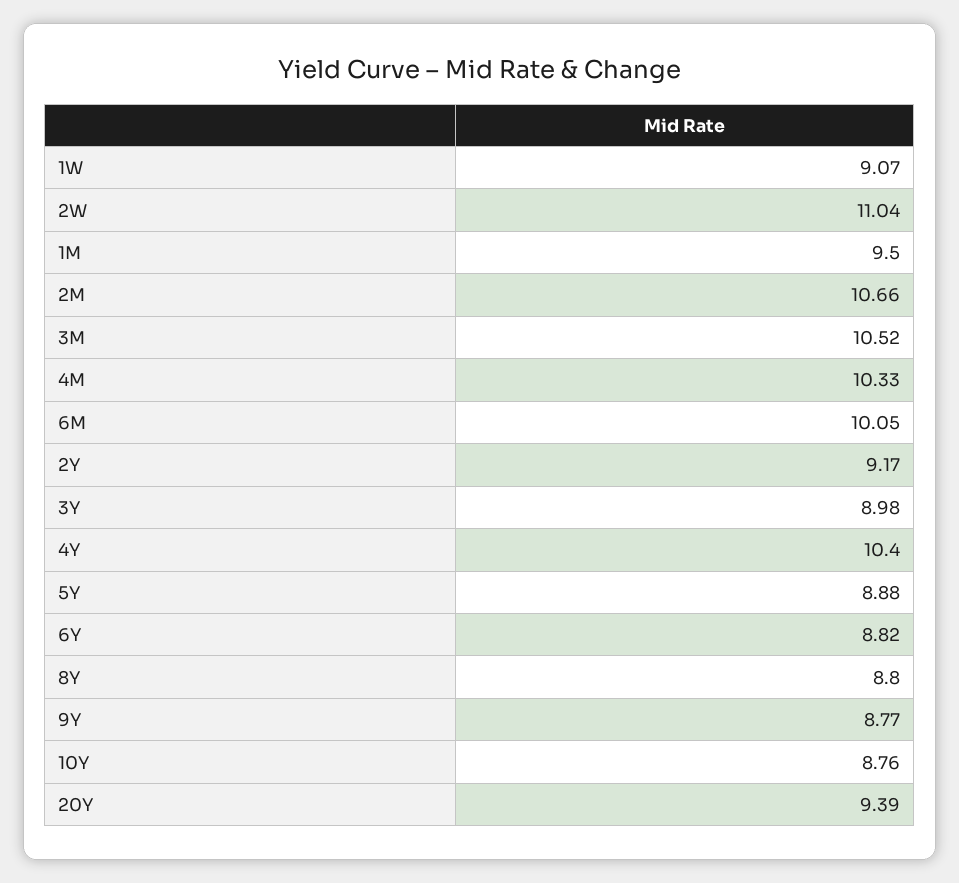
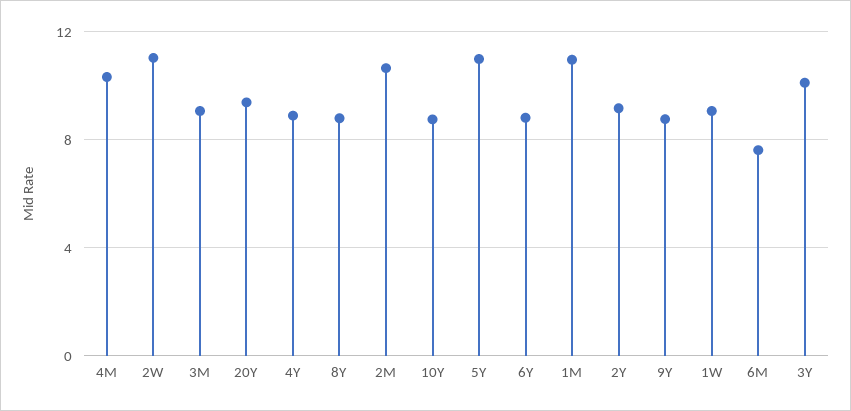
  {
    "1W": 9.07,
    "2W": 11.04,
-   "1M": 9.5,
+   "1M": 11,
    "2M": 10.66,
-   "3M": 10.52,
+   "3M": 9,
    "4M": 10.33,
-   "6M": 10.05,
+   "6M": 7.5,
    "2Y": 9.17,
-   "3Y": 8.98,
+   "3Y": 10,
-   "4Y": 10.4,
+   "4Y": 9,
-   "5Y": 8.88,
+   "5Y": 11,
    "6Y": 8.82,
    "8Y": 8.8,
    "9Y": 8.77,
    "10Y": 8.76,
    "20Y": 9.39
  }

